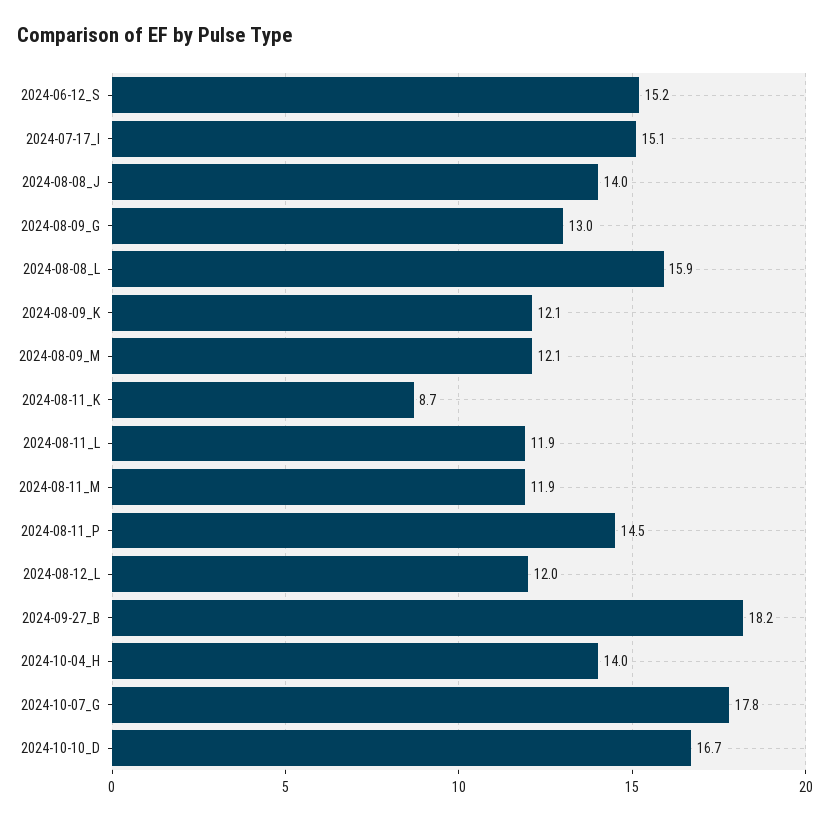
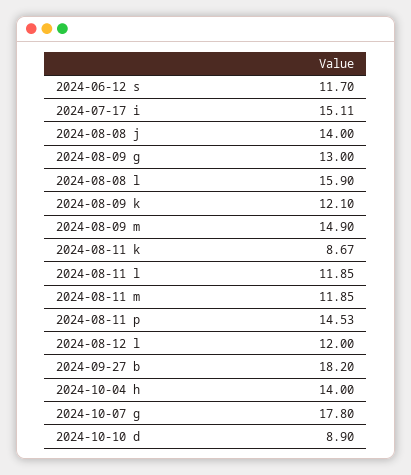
  {
-   "2024-06-12_S": 15.2,
+   "2024-06-12_S": 11.7,
    "2024-07-17_I": 15.11,
    "2024-08-08_J": 14,
    "2024-08-09_G": 13,
    "2024-08-08_L": 15.9,
    "2024-08-09_K": 12.1,
-   "2024-08-09_M": 12.1,
+   "2024-08-09_M": 14.9,
    "2024-08-11_K": 8.67,
    "2024-08-11_L": 11.85,
    "2024-08-11_M": 11.85,
    "2024-08-11_P": 14.53,
    "2024-08-12_L": 12,
    "2024-09-27_B": 18.2,
    "2024-10-04_H": 14,
    "2024-10-07_G": 17.8,
-   "2024-10-10_D": 16.7
+   "2024-10-10_D": 8.9
  }

